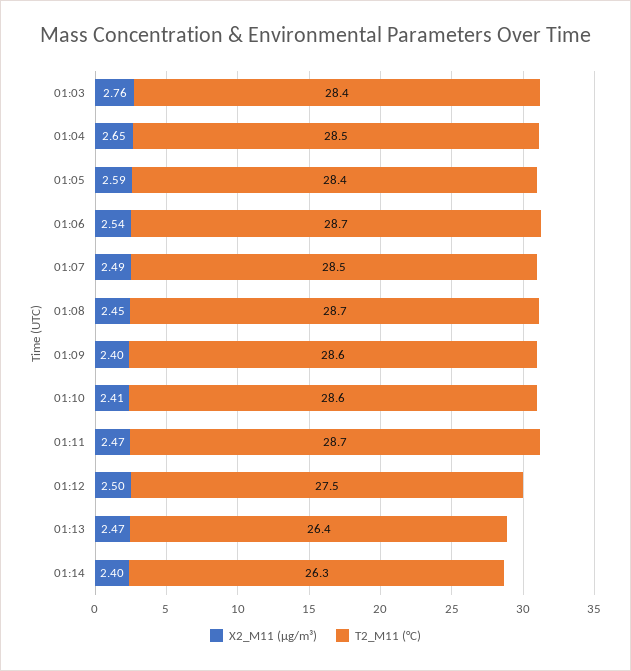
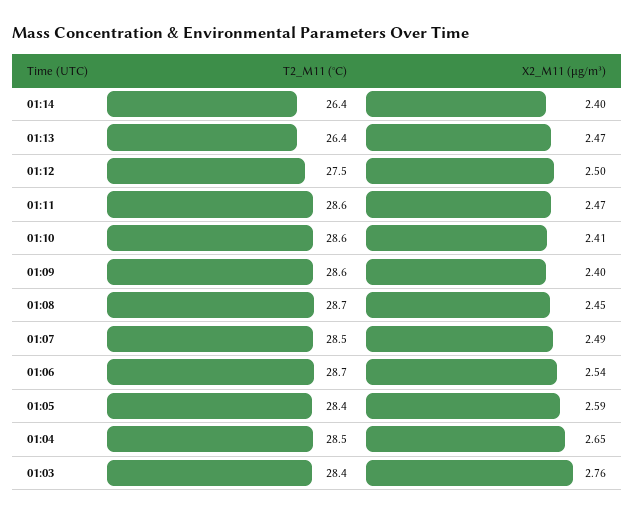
  {
    "X2_M11 (μg/m³)": {
      "01:03": 2.76,
      "01:04": 2.65,
      "01:05": 2.59,
      "01:06": 2.54,
      "01:07": 2.49,
      "01:08": 2.45,
      "01:09": 2.4,
      "01:10": 2.41,
      "01:11": 2.47,
      "01:12": 2.5,
      "01:13": 2.47,
      "01:14": 2.4
    },
    "T2_M11 (°C)": {
      "01:03": 28.4,
      "01:04": 28.5,
      "01:05": 28.4,
      "01:06": 28.7,
      "01:07": 28.5,
      "01:08": 28.7,
      "01:09": 28.6,
      "01:10": 28.6,
-     "01:11": 28.7,
+     "01:11": 28.6,
      "01:12": 27.5,
      "01:13": 26.4,
-     "01:14": 26.3
+     "01:14": 26.4
    }
  }

